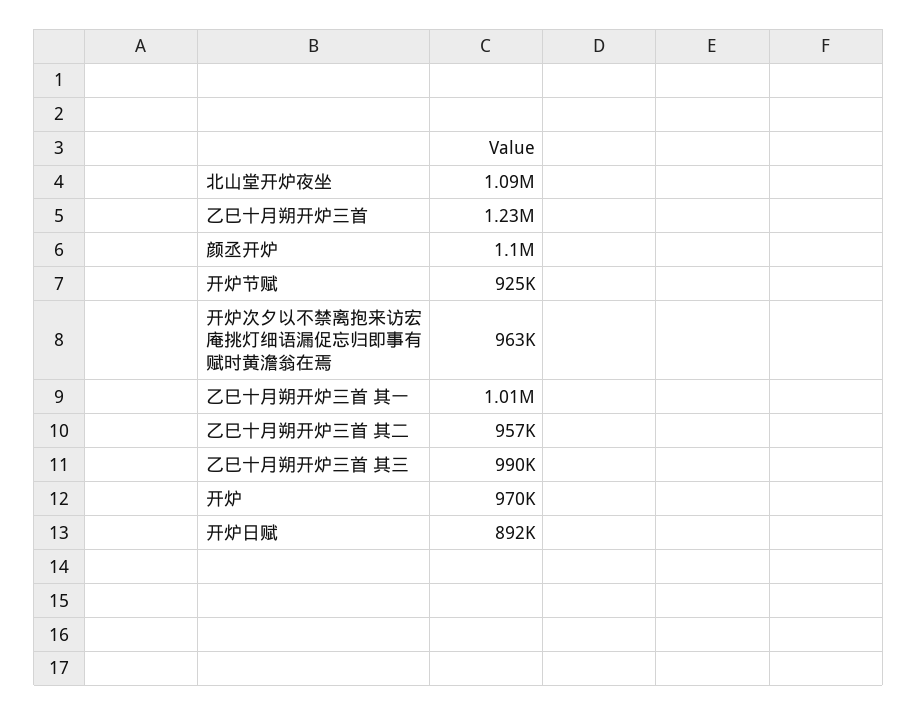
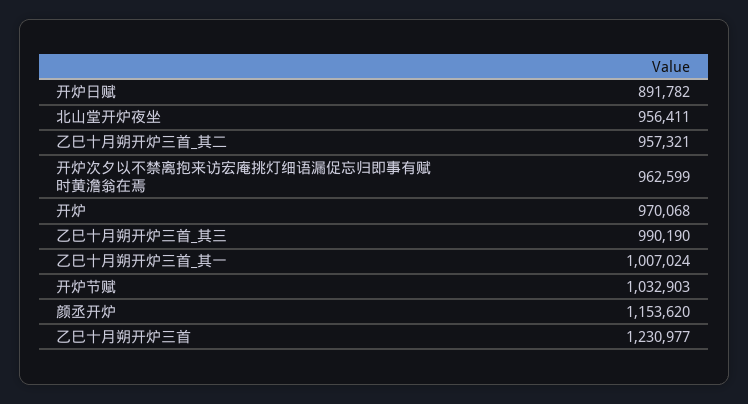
  {
-   "北山堂开炉夜坐": 1090000,
+   "北山堂开炉夜坐": 956411,
    "乙巳十月朔开炉三首": 1230977,
-   "颜丞开炉": 1100000,
+   "颜丞开炉": 1153620,
-   "开炉节赋": 925000,
+   "开炉节赋": 1032903,
    "开炉次夕以不禁离抱来访宏庵挑灯细语漏促忘归即事有赋时黄澹翁在焉": 962599,
    "乙巳十月朔开炉三首 其一": 1007024,
    "乙巳十月朔开炉三首 其二": 957321,
    "乙巳十月朔开炉三首 其三": 990190,
    "开炉": 970068,
    "开炉日赋": 891782
  }

